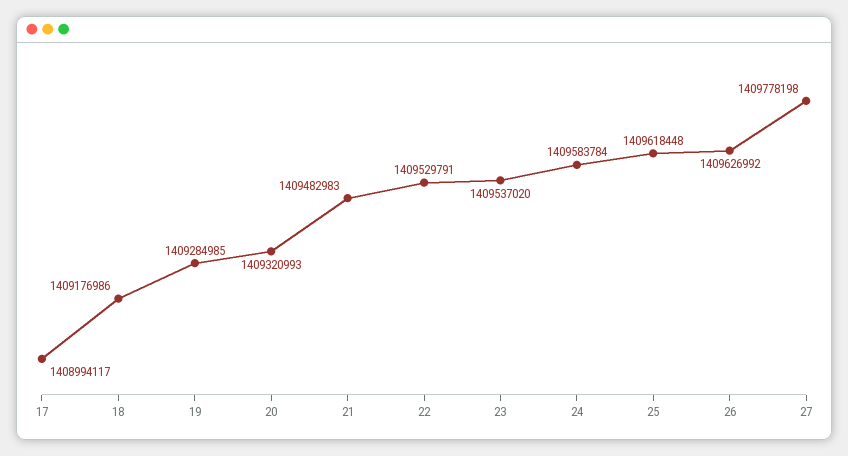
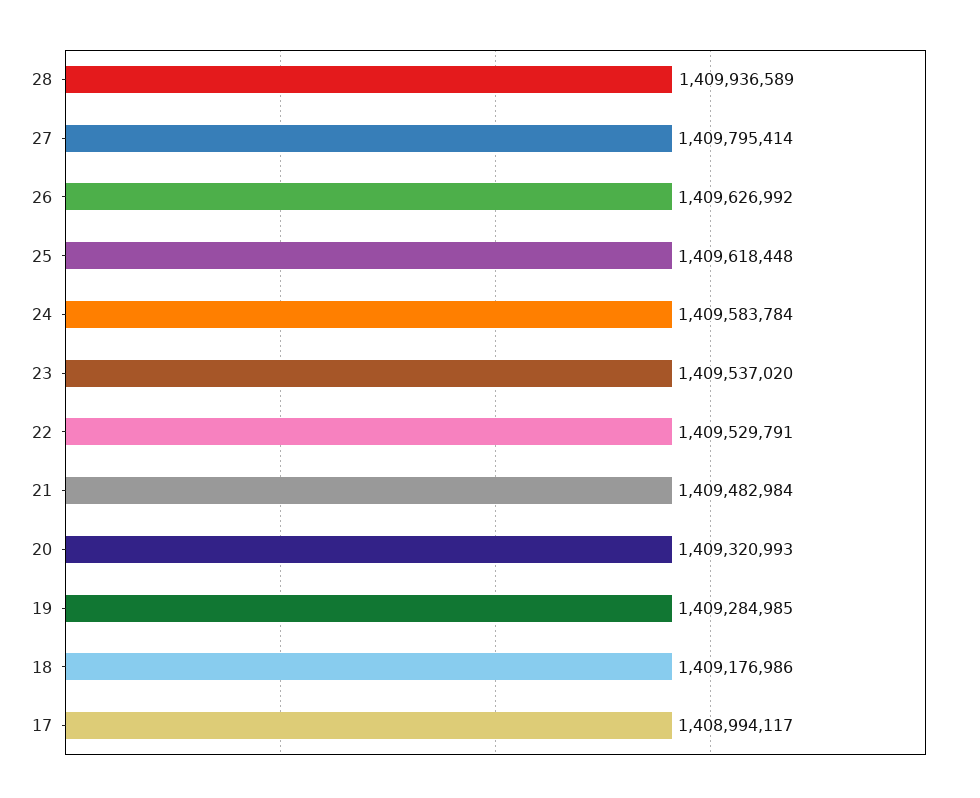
  {
    "17": 1408994117,
    "18": 1409176986,
    "19": 1409284985,
    "20": 1409320993,
-   "21": 1409482983,
+   "21": 1409482984,
    "22": 1409529791,
    "23": 1409537020,
    "24": 1409583784,
    "25": 1409618448,
    "26": 1409626992,
-   "27": 1409778198
+   "27": 1409795414,
+   "28": 1409936589
  }

